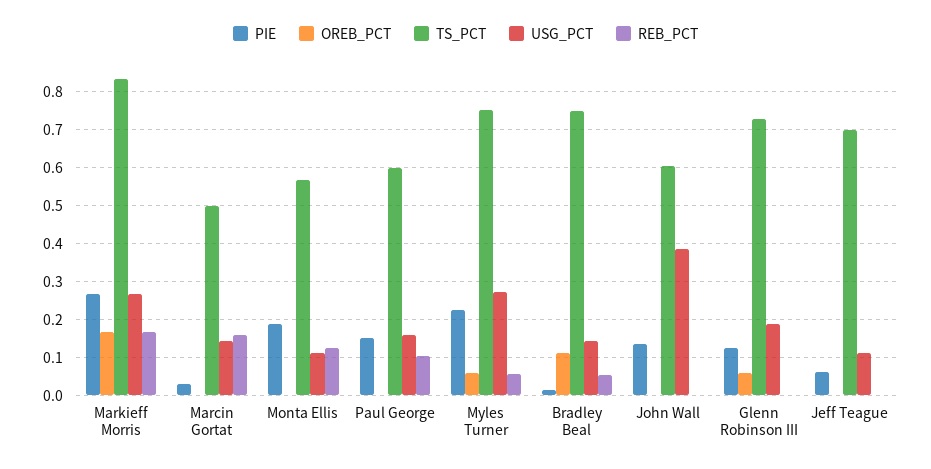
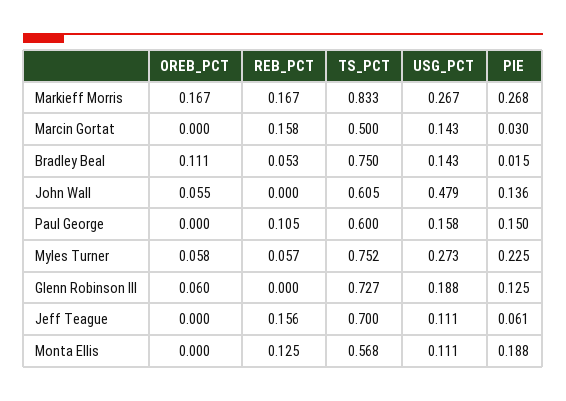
  {
    "PIE": {
      "Markieff Morris": 0.268,
      "Marcin Gortat": 0.03,
      "Monta Ellis": 0.188,
      "Paul George": 0.15,
      "Myles Turner": 0.225,
      "Bradley Beal": 0.015,
      "John Wall": 0.136,
      "Glenn Robinson III": 0.125,
      "Jeff Teague": 0.061
    },
    "OREB_PCT": {
      "Markieff Morris": 0.167,
      "Marcin Gortat": 0,
      "Monta Ellis": 0,
      "Paul George": 0,
      "Myles Turner": 0.058,
      "Bradley Beal": 0.111,
-     "John Wall": 0,
+     "John Wall": 0.055,
      "Glenn Robinson III": 0.06,
      "Jeff Teague": 0
    },
    "TS_PCT": {
      "Markieff Morris": 0.833,
      "Marcin Gortat": 0.5,
      "Monta Ellis": 0.568,
      "Paul George": 0.6,
      "Myles Turner": 0.752,
      "Bradley Beal": 0.75,
      "John Wall": 0.605,
      "Glenn Robinson III": 0.727,
      "Jeff Teague": 0.7
    },
    "USG_PCT": {
      "Markieff Morris": 0.267,
      "Marcin Gortat": 0.143,
      "Monta Ellis": 0.111,
      "Paul George": 0.158,
      "Myles Turner": 0.273,
      "Bradley Beal": 0.143,
-     "John Wall": 0.38,
+     "John Wall": 0.479,
      "Glenn Robinson III": 0.188,
      "Jeff Teague": 0.111
    },
    "REB_PCT": {
      "Markieff Morris": 0.167,
      "Marcin Gortat": 0.158,
      "Monta Ellis": 0.125,
      "Paul George": 0.105,
      "Myles Turner": 0.057,
      "Bradley Beal": 0.053,
      "John Wall": 0,
      "Glenn Robinson III": 0,
-     "Jeff Teague": 0
+     "Jeff Teague": 0.156
    }
  }

